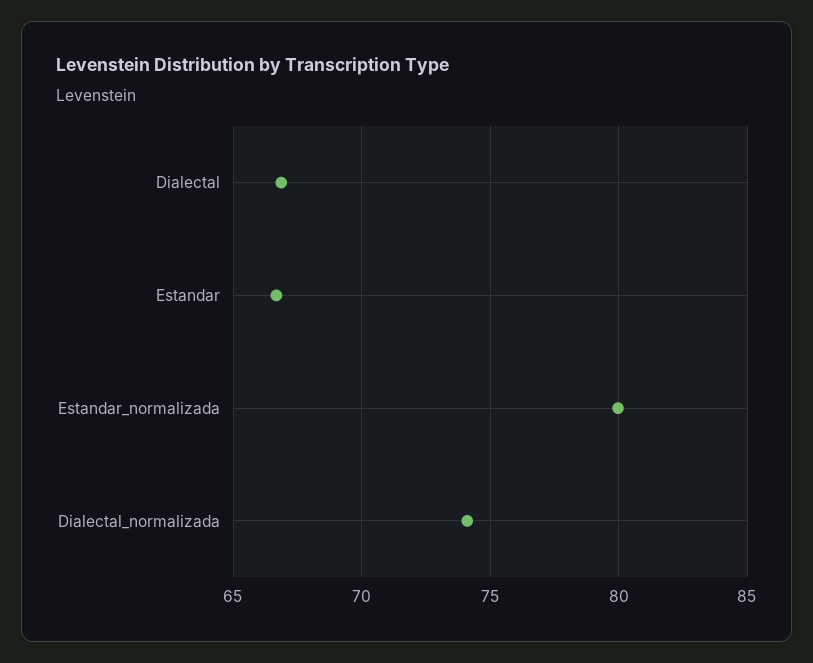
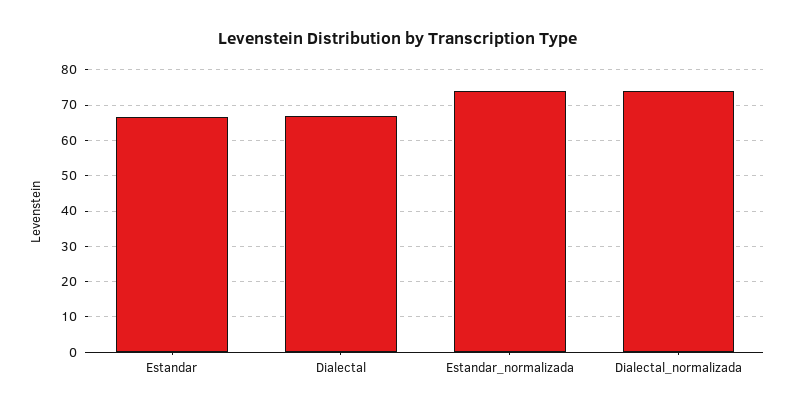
  {
    "Dialectal": 67,
    "Estandar": 66.5,
-   "Estandar_normalizada": 80,
+   "Estandar_normalizada": 74,
    "Dialectal_normalizada": 74
  }

